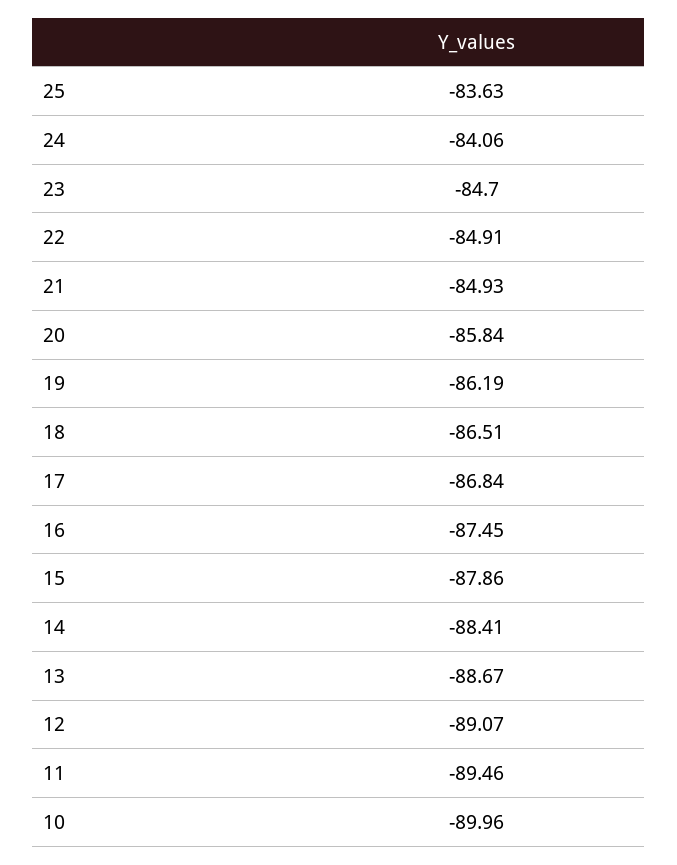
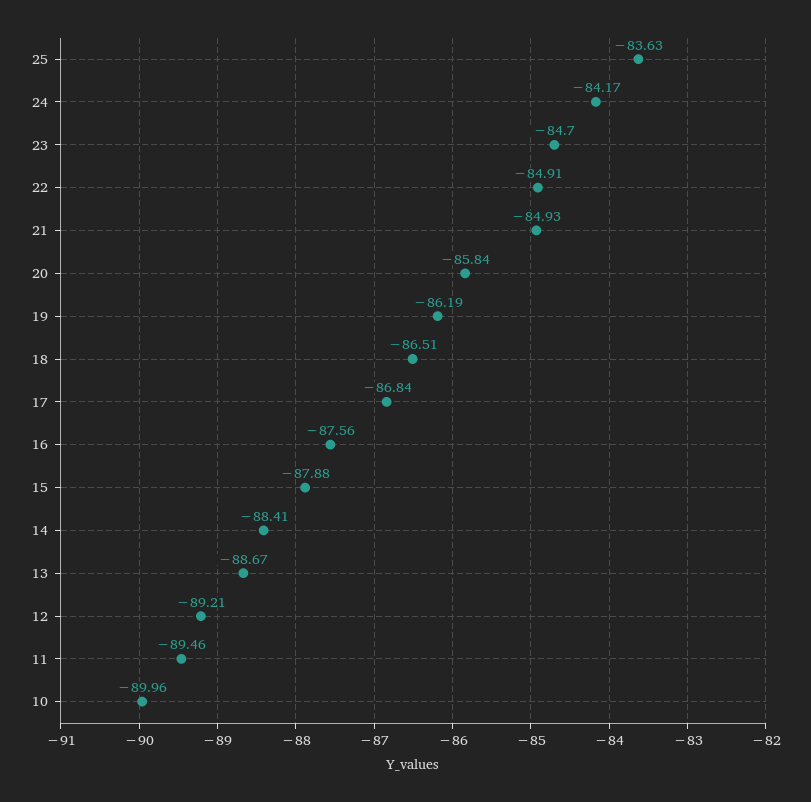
  {
    "25": -83.63,
-   "24": -84.06,
+   "24": -84.17,
    "23": -84.7,
    "22": -84.91,
    "21": -84.93,
    "20": -85.84,
    "19": -86.19,
    "18": -86.51,
    "17": -86.84,
-   "16": -87.45,
+   "16": -87.56,
-   "15": -87.86,
+   "15": -87.88,
    "14": -88.41,
    "13": -88.67,
-   "12": -89.07,
+   "12": -89.21,
    "11": -89.46,
    "10": -89.96
  }

